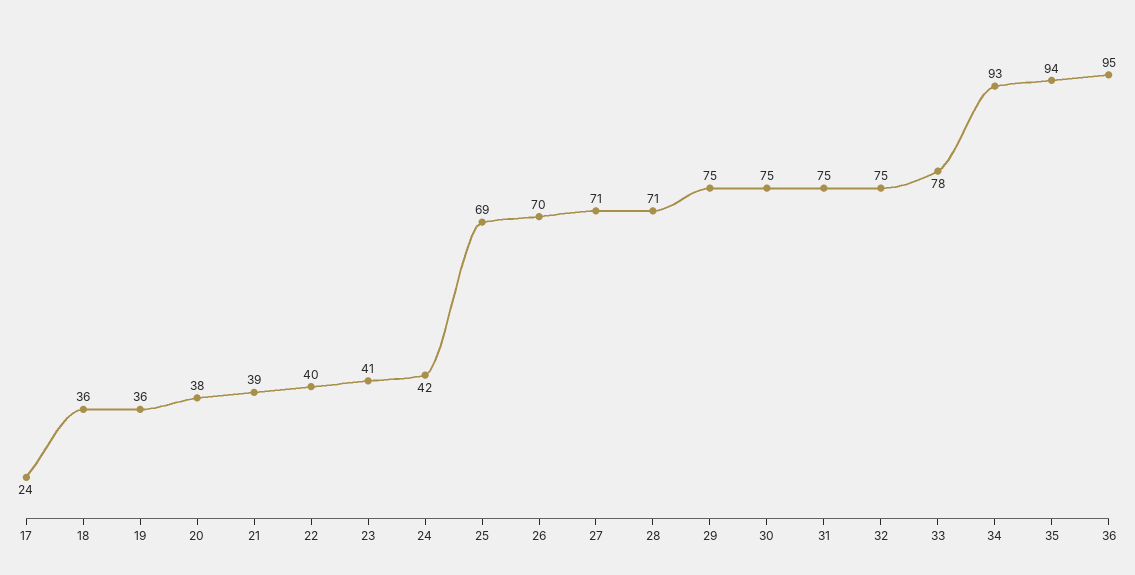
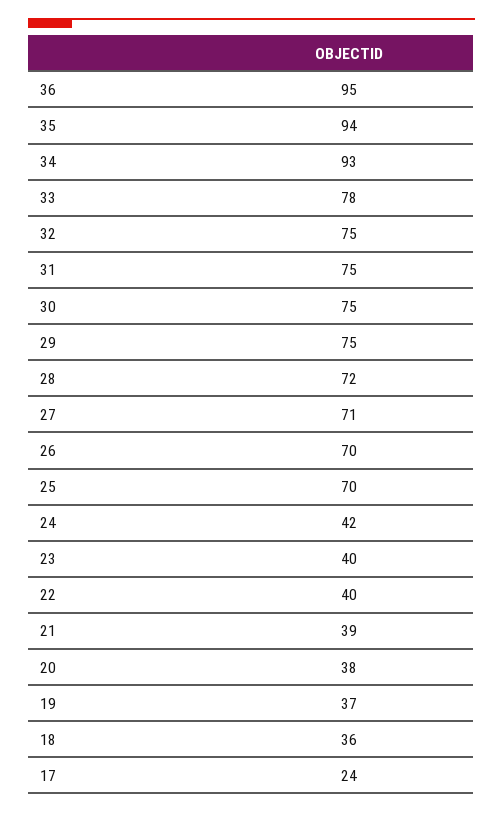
  {
    "17": 24,
    "18": 36,
-   "19": 36,
+   "19": 37,
    "20": 38,
    "21": 39,
    "22": 40,
-   "23": 41,
+   "23": 40,
    "24": 42,
-   "25": 69,
+   "25": 70,
    "26": 70,
    "27": 71,
-   "28": 71,
+   "28": 72,
    "29": 75,
    "30": 75,
    "31": 75,
    "32": 75,
    "33": 78,
    "34": 93,
    "35": 94,
    "36": 95
  }

